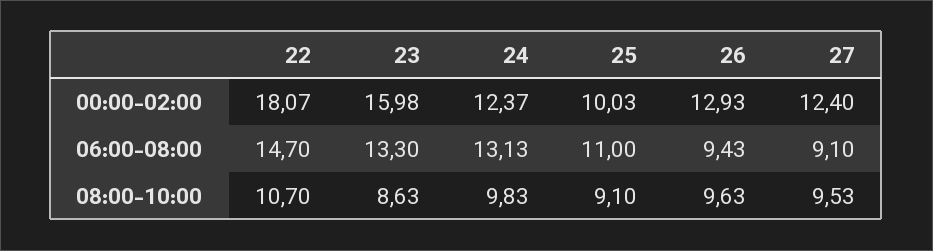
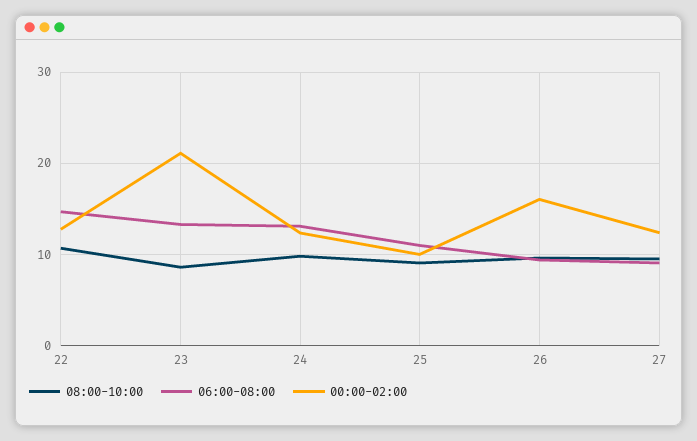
  {
    "00:00-02:00": {
-     "22": 18.07,
+     "22": 13,
-     "23": 15.98,
+     "23": 21,
      "24": 12.37,
      "25": 10.03,
-     "26": 12.93,
+     "26": 16,
      "27": 12.4
    },
    "06:00-08:00": {
      "22": 14.7,
      "23": 13.3,
      "24": 13.13,
      "25": 11,
      "26": 9.43,
      "27": 9.1
    },
    "08:00-10:00": {
      "22": 10.7,
      "23": 8.63,
      "24": 9.83,
      "25": 9.1,
      "26": 9.63,
      "27": 9.53
    }
  }

